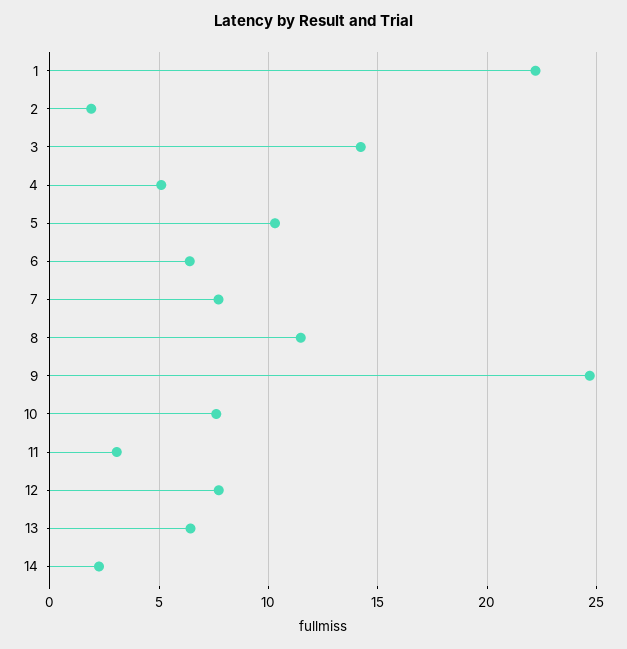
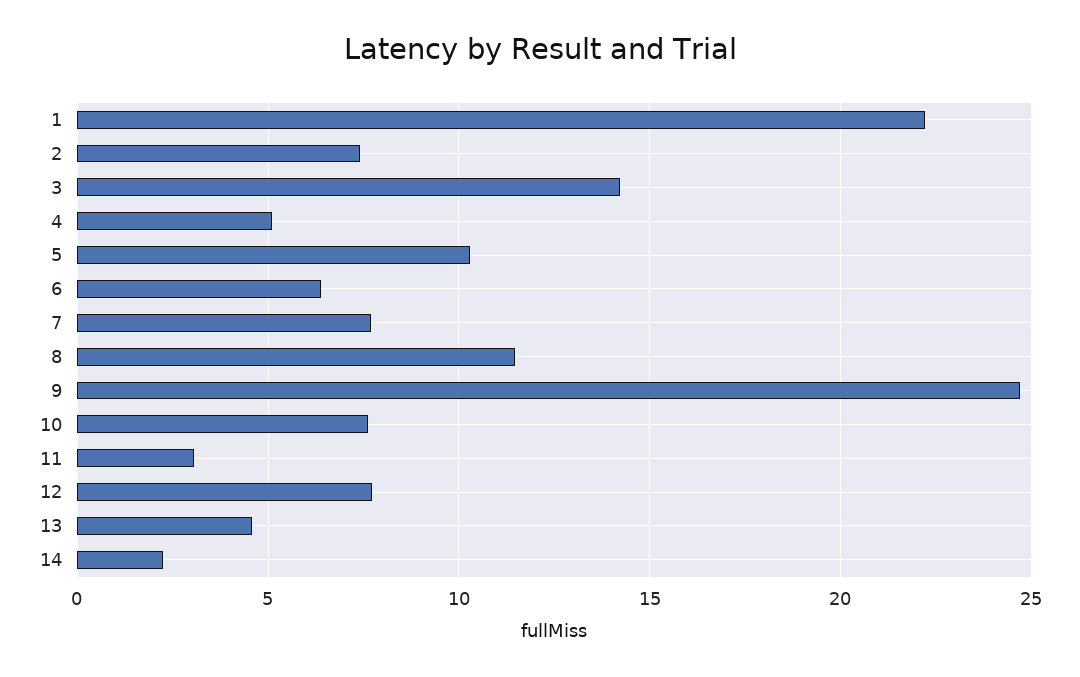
  {
    "1": 22,
-   "2": 2,
+   "2": 7.5,
    "3": 14,
    "4": 5,
    "5": 10.5,
    "6": 6.5,
    "7": 7.5,
    "8": 11.5,
    "9": 24.5,
    "10": 7.5,
    "11": 3,
    "12": 7.5,
-   "13": 6.5,
+   "13": 4.5,
    "14": 2.5
  }

